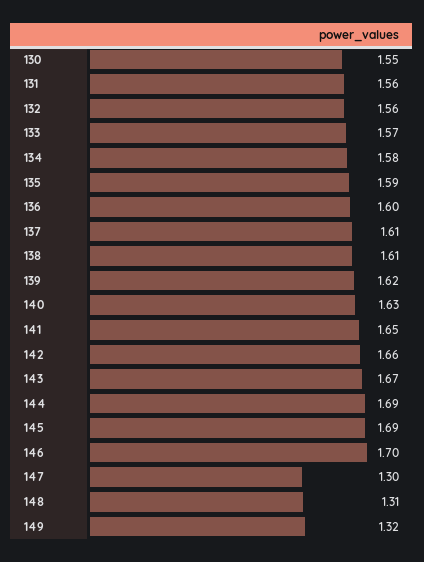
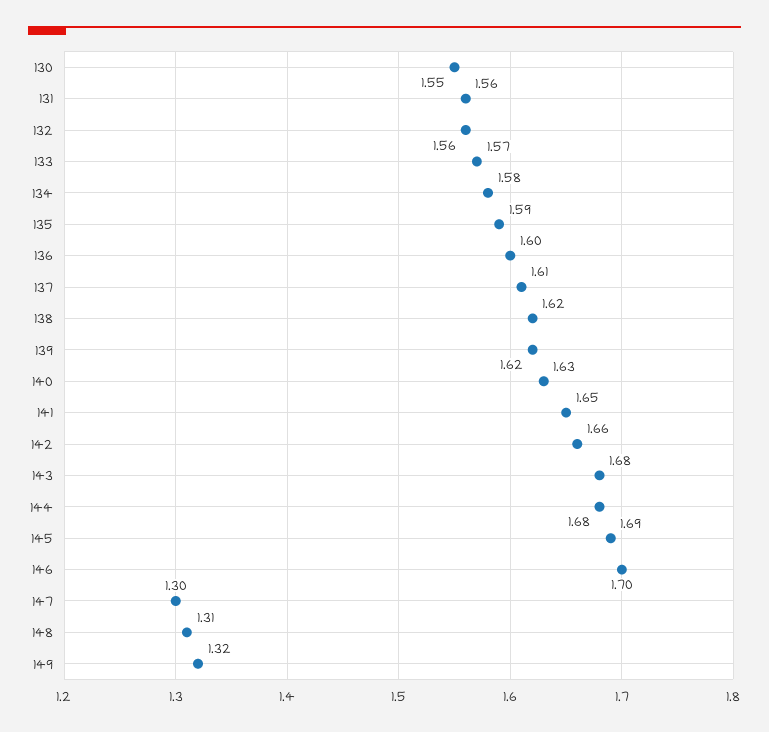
  {
    "130": 1.55,
    "131": 1.56,
    "132": 1.56,
    "133": 1.57,
    "134": 1.58,
    "135": 1.59,
    "136": 1.6,
    "137": 1.61,
-   "138": 1.61,
+   "138": 1.62,
    "139": 1.62,
    "140": 1.63,
    "141": 1.65,
    "142": 1.66,
-   "143": 1.67,
+   "143": 1.68,
-   "144": 1.69,
+   "144": 1.68,
    "145": 1.69,
    "146": 1.7,
    "147": 1.3,
    "148": 1.31,
    "149": 1.32
  }

